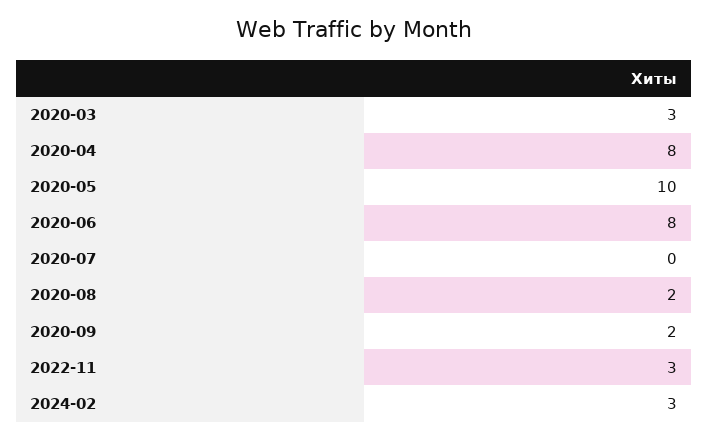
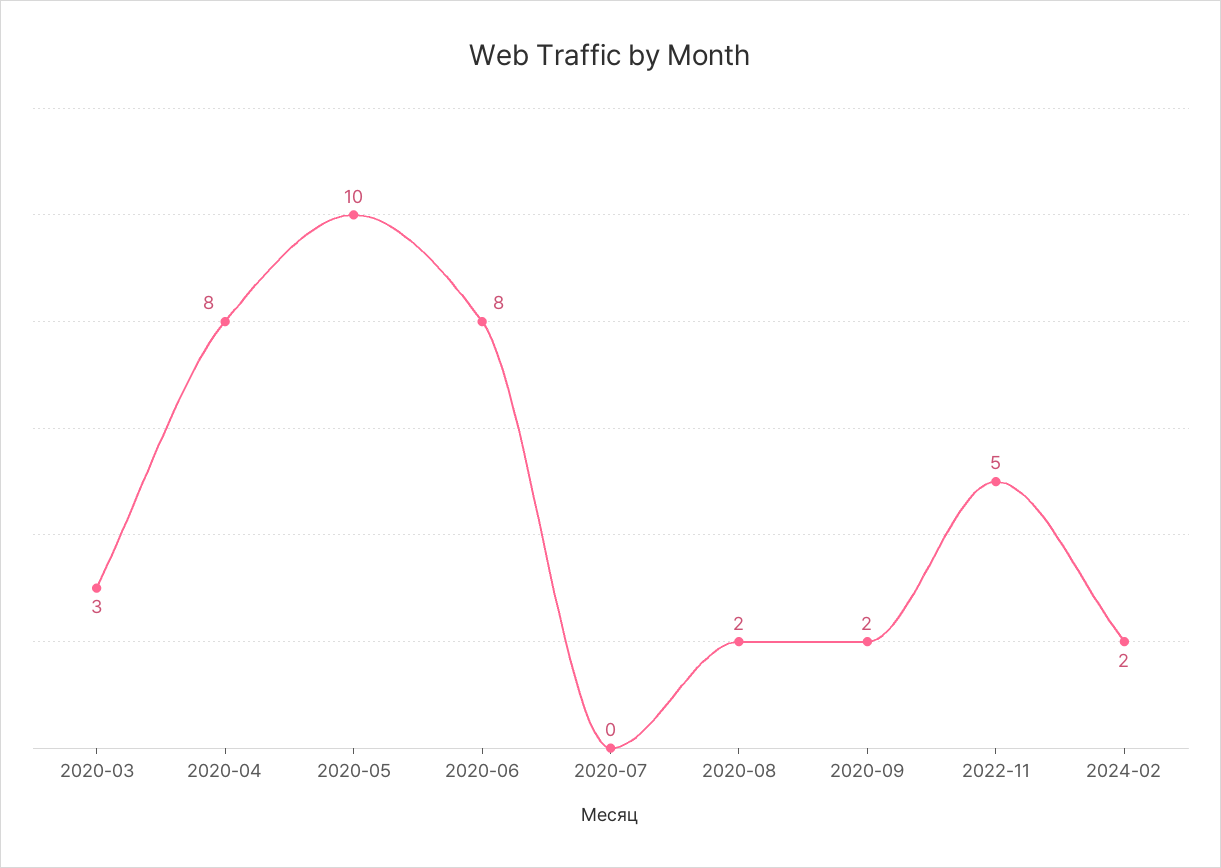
  {
    "2020-03": 3,
    "2020-04": 8,
    "2020-05": 10,
    "2020-06": 8,
    "2020-07": 0,
    "2020-08": 2,
    "2020-09": 2,
-   "2022-11": 3,
+   "2022-11": 5,
-   "2024-02": 3
+   "2024-02": 2
  }

